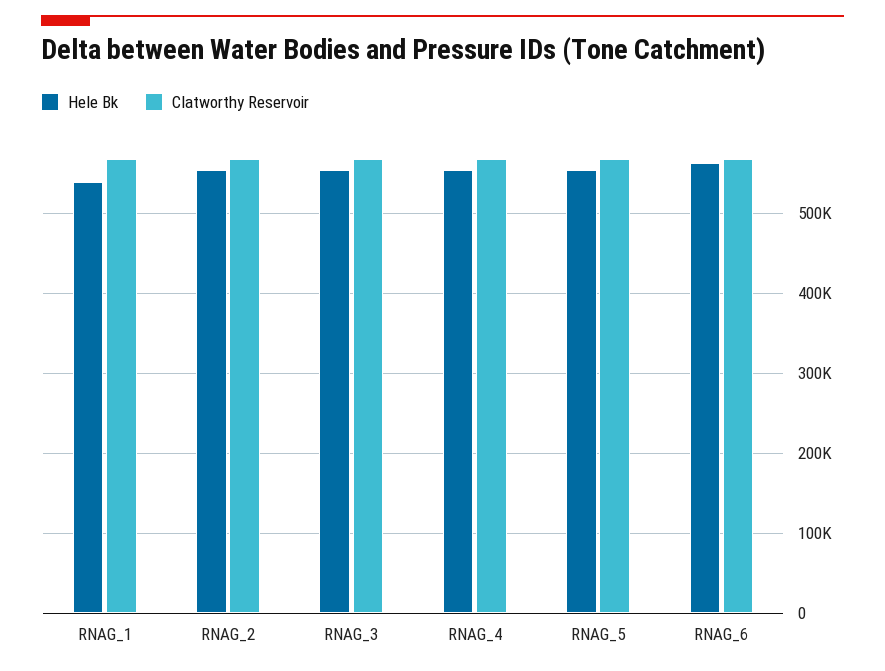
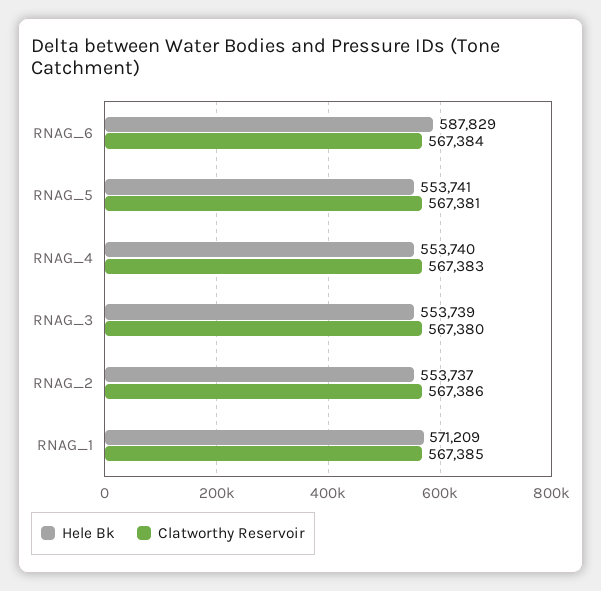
  {
    "Hele Bk": {
-     "RNAG_1": 540000,
+     "RNAG_1": 571209,
      "RNAG_2": 553737,
      "RNAG_3": 553739,
      "RNAG_4": 553740,
      "RNAG_5": 553741,
-     "RNAG_6": 560000
+     "RNAG_6": 587829
    },
    "Clatworthy Reservoir": {
      "RNAG_1": 567385,
      "RNAG_2": 567386,
      "RNAG_3": 567380,
      "RNAG_4": 567383,
      "RNAG_5": 567381,
      "RNAG_6": 567384
    }
  }

